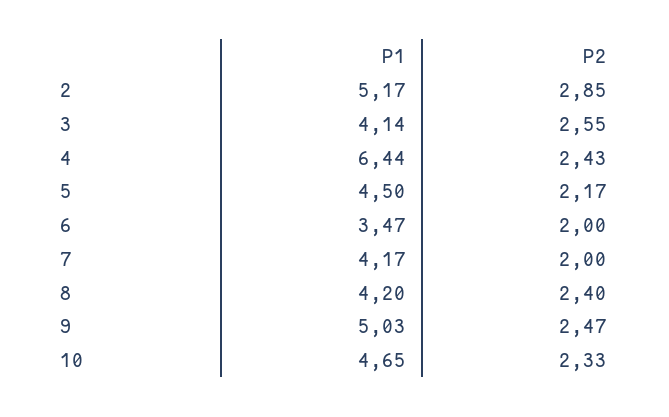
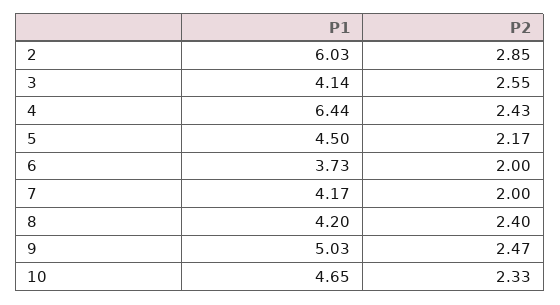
  {
    "P1": {
-     "2": 5.17,
+     "2": 6.03,
      "3": 4.14,
      "4": 6.44,
      "5": 4.5,
-     "6": 3.47,
+     "6": 3.73,
      "7": 4.17,
      "8": 4.2,
      "9": 5.03,
      "10": 4.65
    },
    "P2": {
      "2": 2.85,
      "3": 2.55,
      "4": 2.43,
      "5": 2.17,
      "6": 2,
      "7": 2,
      "8": 2.4,
      "9": 2.47,
      "10": 2.33
    }
  }

